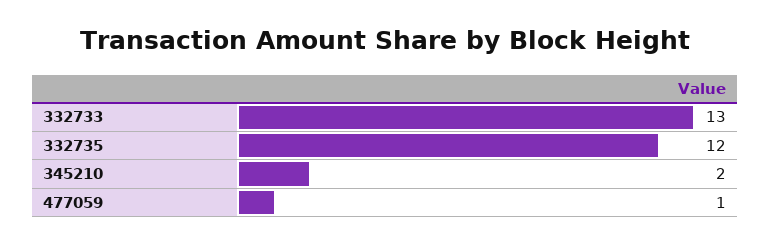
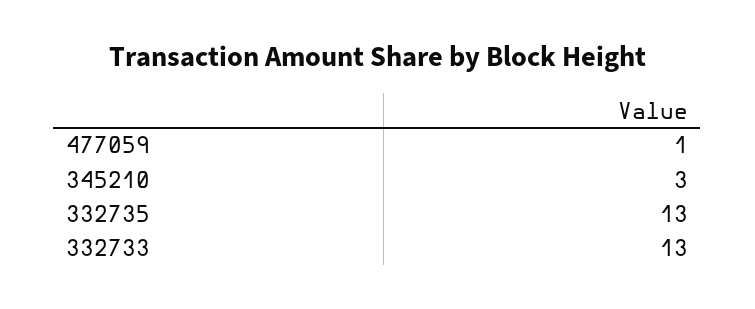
  {
    "332733": 13,
-   "332735": 12,
+   "332735": 13,
-   "345210": 2,
+   "345210": 3,
    "477059": 1
  }

